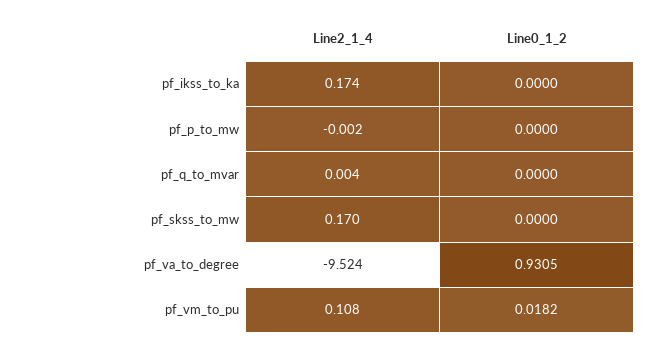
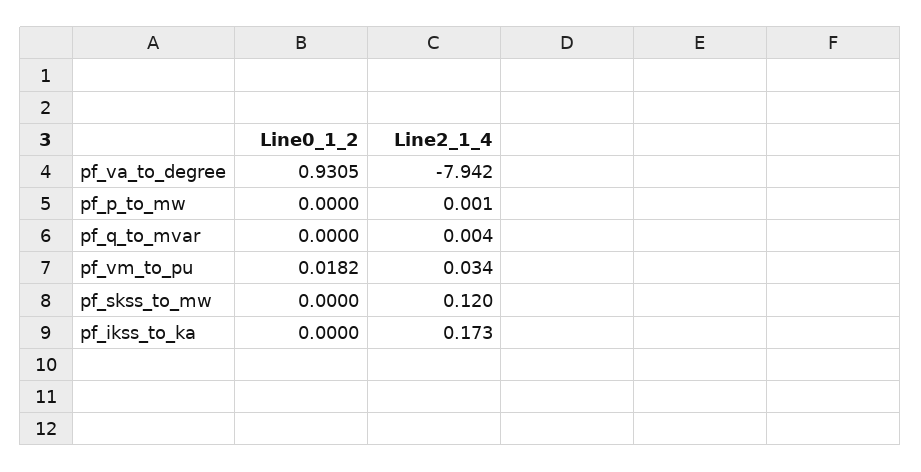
  {
    "Line2_1_4": {
-     "pf_ikss_to_ka": 0.174,
+     "pf_ikss_to_ka": 0.173,
-     "pf_p_to_mw": -0.002,
+     "pf_p_to_mw": 0.001,
      "pf_q_to_mvar": 0.004,
-     "pf_skss_to_mw": 0.17,
+     "pf_skss_to_mw": 0.12,
-     "pf_va_to_degree": -9.524,
+     "pf_va_to_degree": -7.942,
-     "pf_vm_to_pu": 0.108
+     "pf_vm_to_pu": 0.034
    },
    "Line0_1_2": {
      "pf_ikss_to_ka": 0,
      "pf_p_to_mw": 0,
      "pf_q_to_mvar": 0,
      "pf_skss_to_mw": 0,
      "pf_va_to_degree": 0.9305,
      "pf_vm_to_pu": 0.0182
    }
  }

